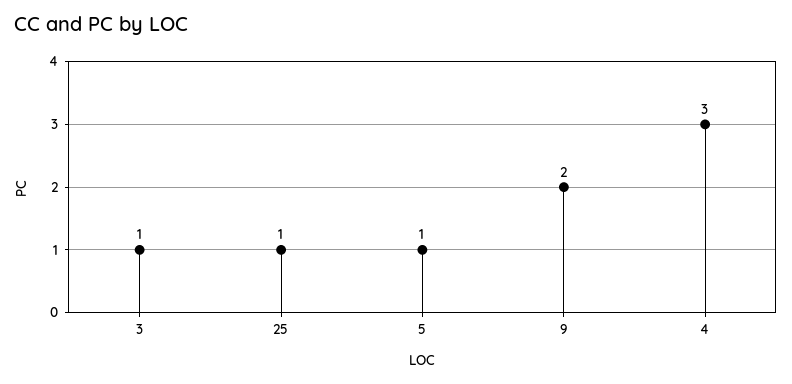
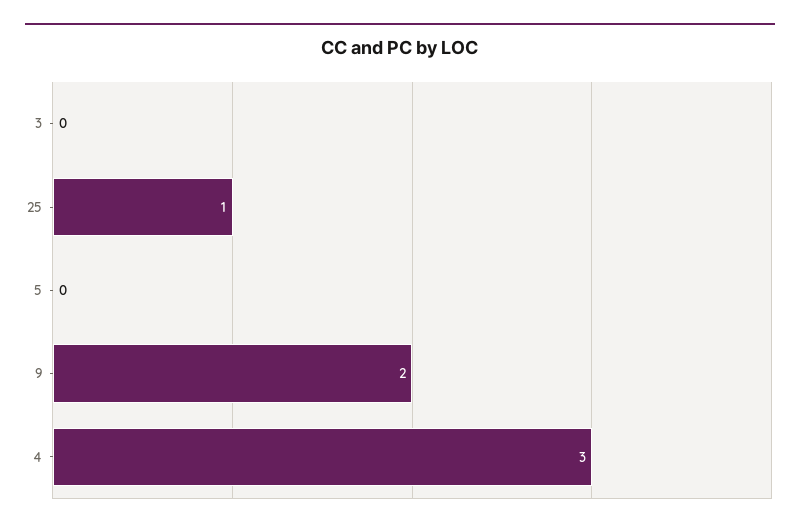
  {
-   "3": 1,
+   "3": 0,
    "25": 1,
-   "5": 1,
+   "5": 0,
    "9": 2,
    "4": 3
  }

